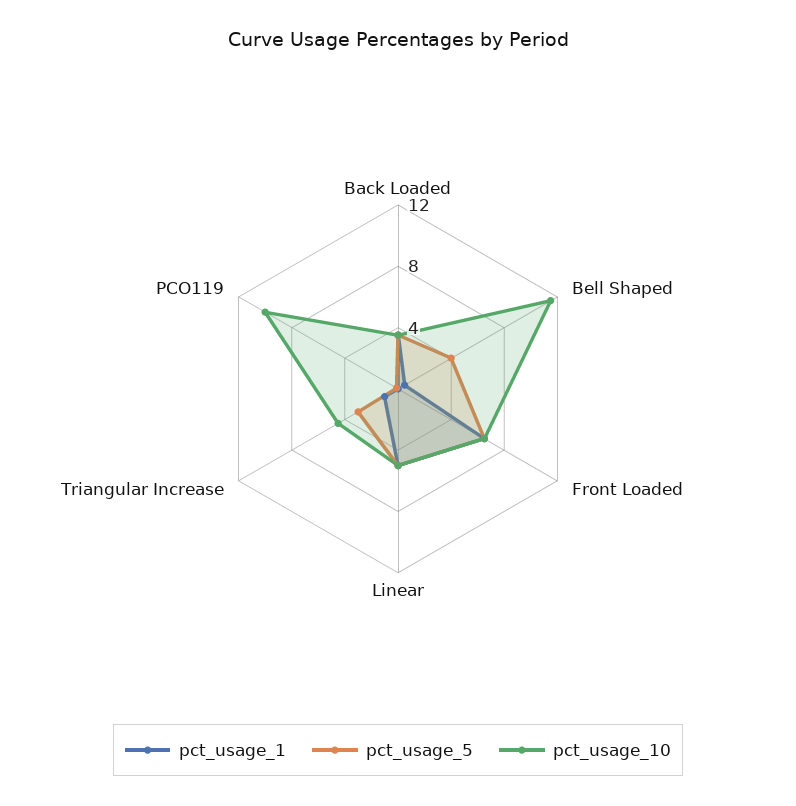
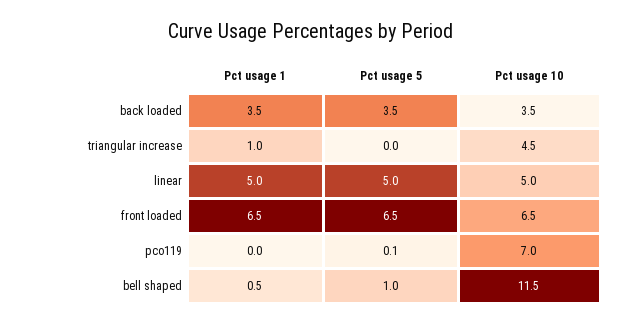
  {
    "pct_usage_1": {
      "Back Loaded": 3.5,
      "Bell Shaped": 0.5,
      "Front Loaded": 6.5,
      "Linear": 5,
      "Triangular Increase": 1,
      "PCO119": 0
    },
    "pct_usage_5": {
      "Back Loaded": 3.5,
-     "Bell Shaped": 4,
+     "Bell Shaped": 1,
      "Front Loaded": 6.5,
      "Linear": 5,
-     "Triangular Increase": 3,
+     "Triangular Increase": 0,
      "PCO119": 0.1
    },
    "pct_usage_10": {
      "Back Loaded": 3.5,
      "Bell Shaped": 11.5,
      "Front Loaded": 6.5,
      "Linear": 5,
      "Triangular Increase": 4.5,
-     "PCO119": 10
+     "PCO119": 7
    }
  }

